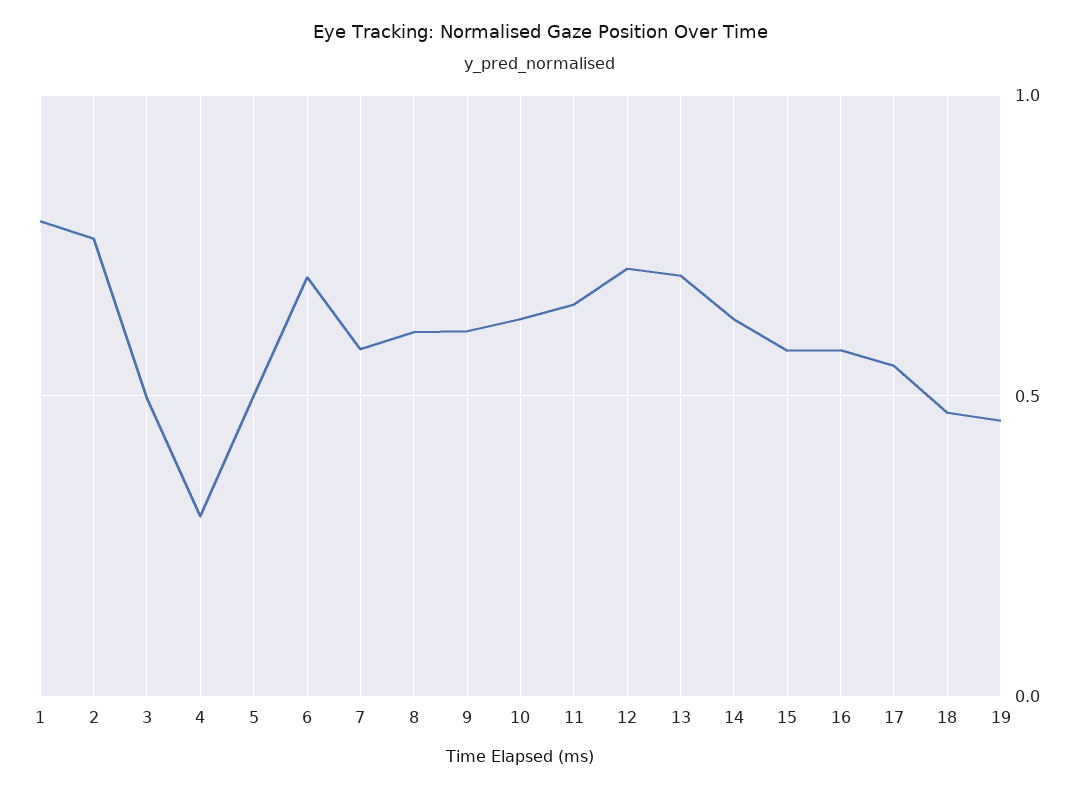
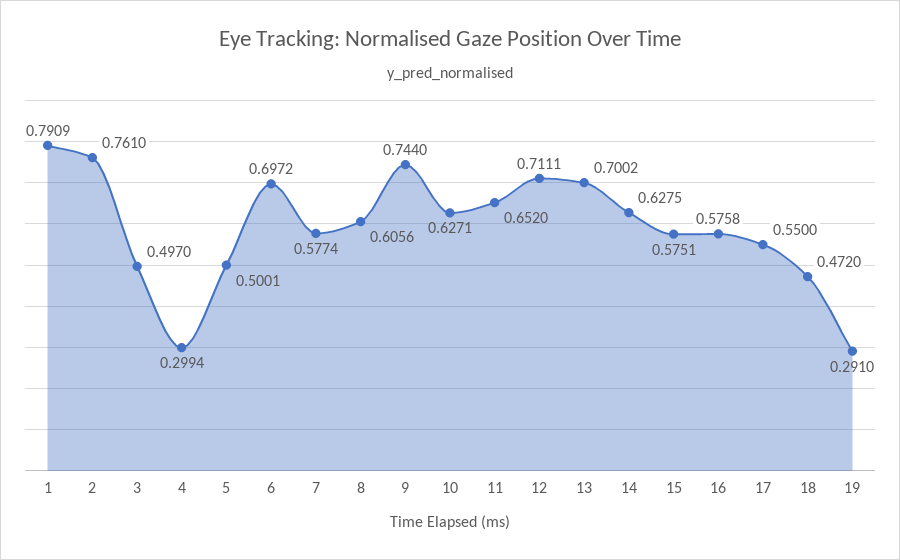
  {
    "1": 0.7909,
    "2": 0.761,
    "3": 0.497,
    "4": 0.2994,
    "5": 0.5001,
    "6": 0.6972,
    "7": 0.5774,
    "8": 0.6056,
-   "9": 0.6,
+   "9": 0.744,
    "10": 0.6271,
    "11": 0.652,
    "12": 0.7111,
    "13": 0.7002,
    "14": 0.6275,
    "15": 0.5751,
    "16": 0.5758,
    "17": 0.55,
    "18": 0.472,
-   "19": 0.45
+   "19": 0.291
  }

